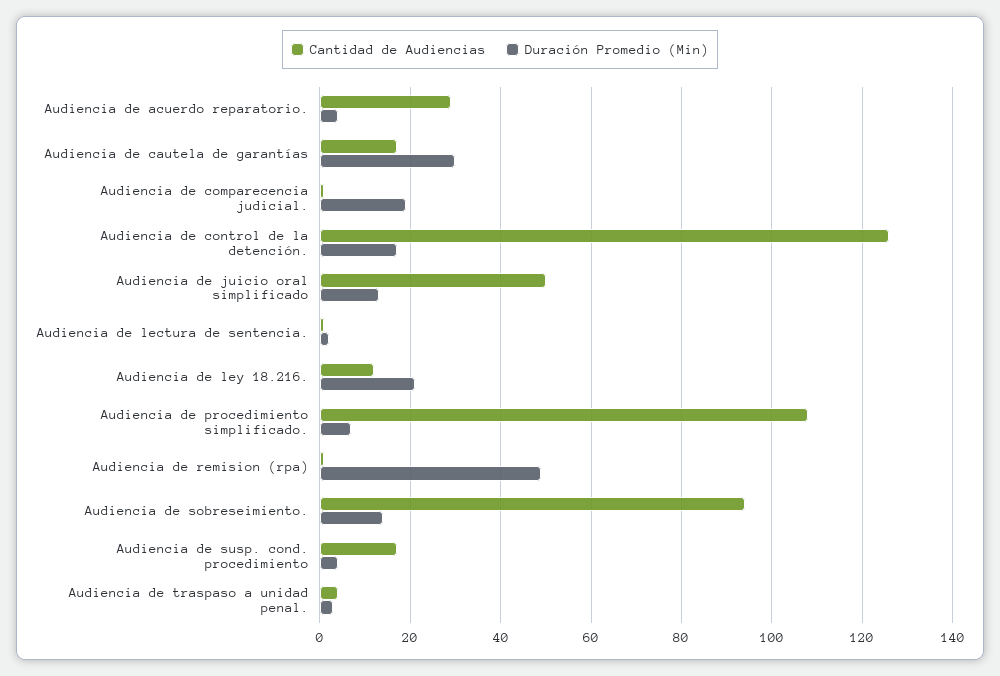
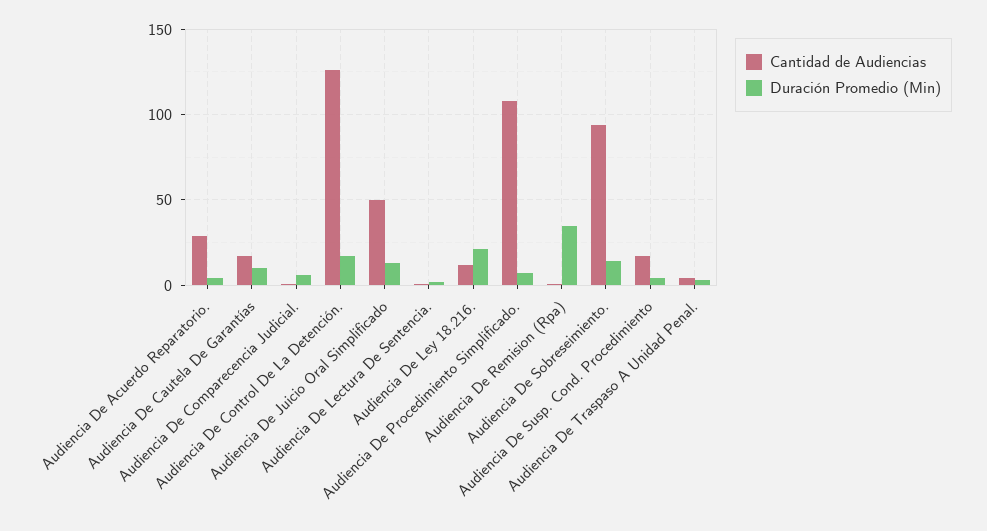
  {
    "Cantidad de Audiencias": {
      "Audiencia de acuerdo reparatorio.": 30,
      "Audiencia de cautela de garantías": 15,
      "Audiencia de comparecencia judicial.": 0,
      "Audiencia de control de la detención.": 125,
      "Audiencia de juicio oral simplificado": 50,
      "Audiencia de lectura de sentencia.": 0,
      "Audiencia de ley 18.216.": 10,
      "Audiencia de procedimiento simplificado.": 110,
      "Audiencia de remision (rpa)": 0,
      "Audiencia de sobreseimiento.": 95,
      "Audiencia de susp. cond. procedimiento": 15,
      "Audiencia de traspaso a unidad penal.": 5
    },
    "Duración Promedio (Min)": {
      "Audiencia de acuerdo reparatorio.": 5,
-     "Audiencia de cautela de garantías": 30,
+     "Audiencia de cautela de garantías": 10,
-     "Audiencia de comparecencia judicial.": 20,
+     "Audiencia de comparecencia judicial.": 5,
      "Audiencia de control de la detención.": 15,
      "Audiencia de juicio oral simplificado": 15,
      "Audiencia de lectura de sentencia.": 0,
      "Audiencia de ley 18.216.": 20,
      "Audiencia de procedimiento simplificado.": 5,
-     "Audiencia de remision (rpa)": 50,
+     "Audiencia de remision (rpa)": 35,
      "Audiencia de sobreseimiento.": 15,
      "Audiencia de susp. cond. procedimiento": 5,
      "Audiencia de traspaso a unidad penal.": 5
    }
  }

